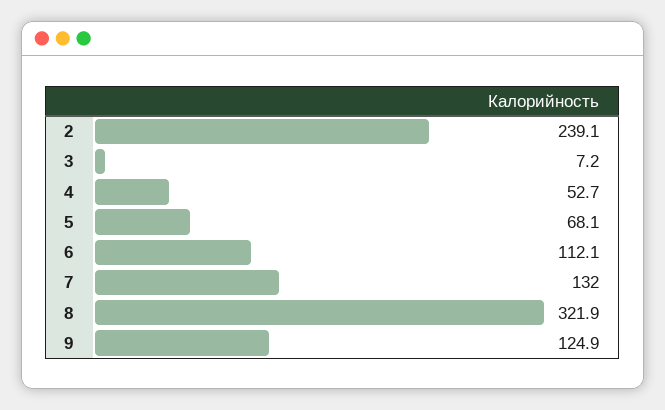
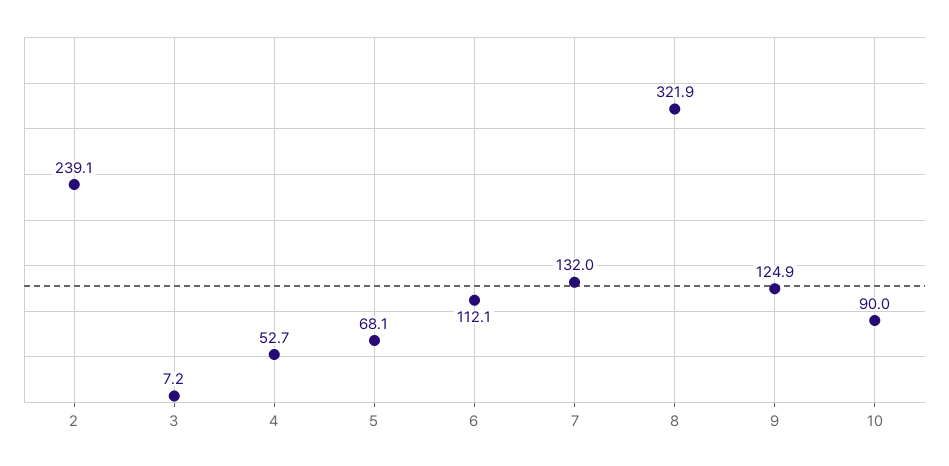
  {
    "2": 239.1,
    "3": 7.2,
    "4": 52.7,
    "5": 68.1,
    "6": 112.1,
    "7": 132,
    "8": 321.9,
-   "9": 124.9
+   "9": 124.9,
+   "10": 90
  }

